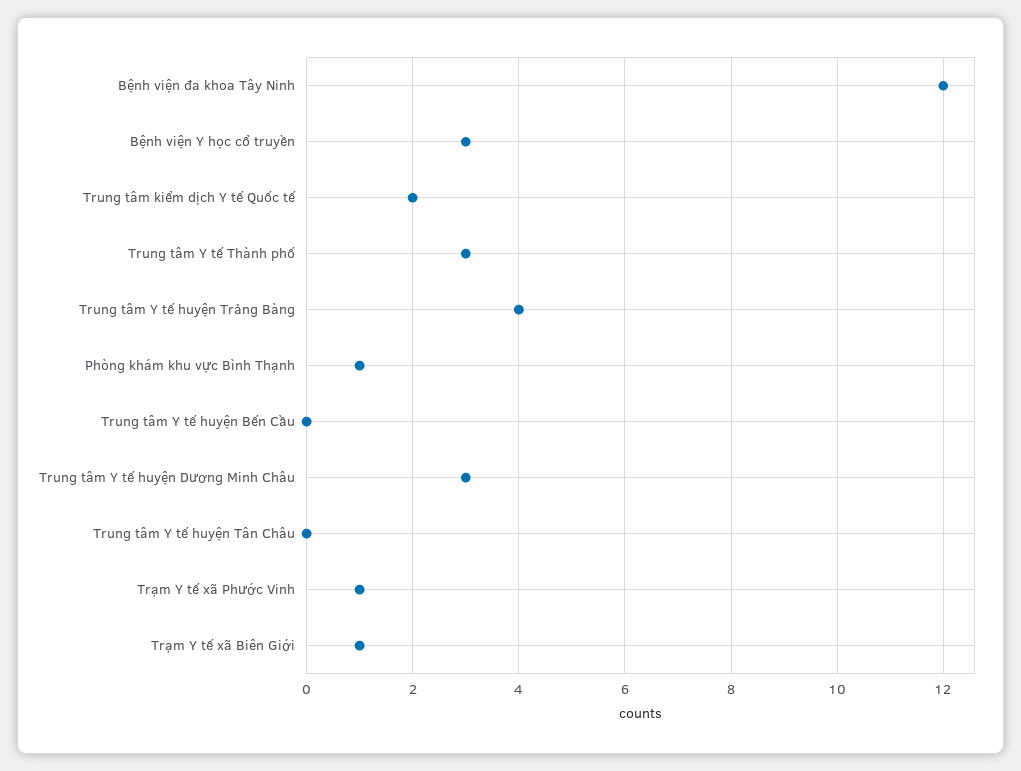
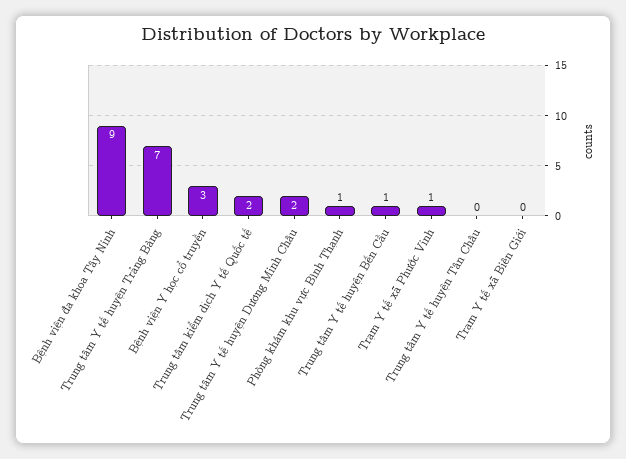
  {
-   "Bệnh viện đa khoa Tây Ninh": 12,
+   "Bệnh viện đa khoa Tây Ninh": 9,
    "Bệnh viện Y học cổ truyền": 3,
    "Trung tâm kiểm dịch Y tế Quốc tế": 2,
-   "Trung tâm Y tế Thành phố": 3,
-   "Trung tâm Y tế huyện Trảng Bàng": 4,
+   "Trung tâm Y tế huyện Trảng Bàng": 7,
    "Phòng khám khu vực Bình Thạnh": 1,
-   "Trung tâm Y tế huyện Bến Cầu": 0,
+   "Trung tâm Y tế huyện Bến Cầu": 1,
-   "Trung tâm Y tế huyện Dương Minh Châu": 3,
+   "Trung tâm Y tế huyện Dương Minh Châu": 2,
    "Trung tâm Y tế huyện Tân Châu": 0,
    "Trạm Y tế xã Phước Vinh": 1,
-   "Trạm Y tế xã Biên Giới": 1
+   "Trạm Y tế xã Biên Giới": 0
  }

